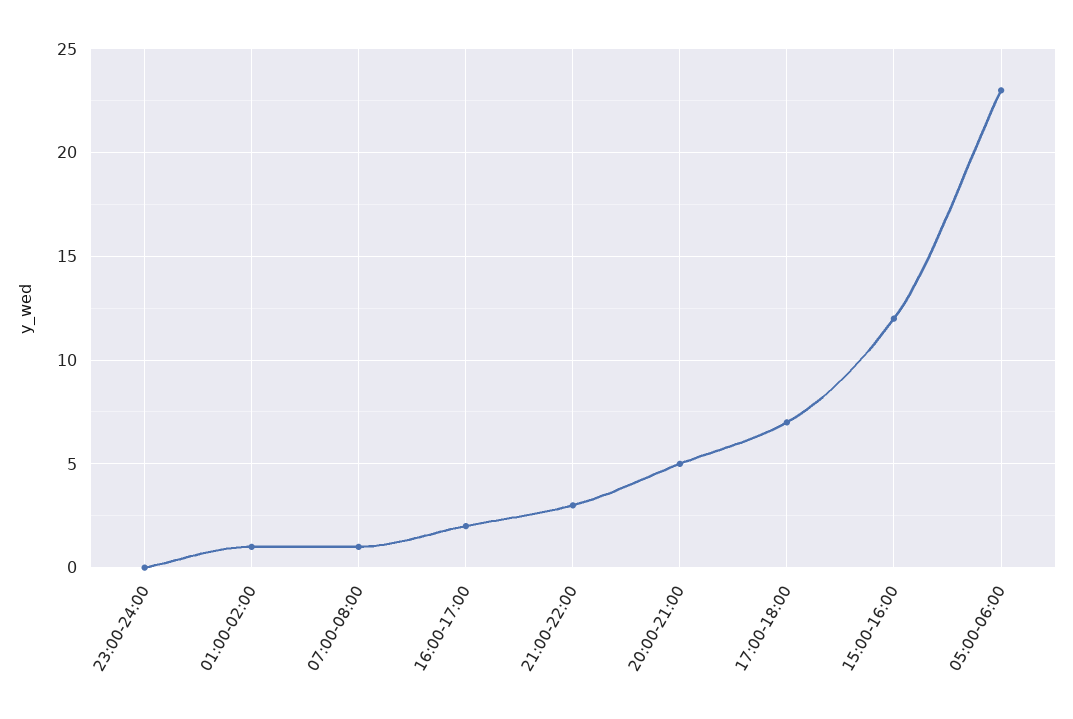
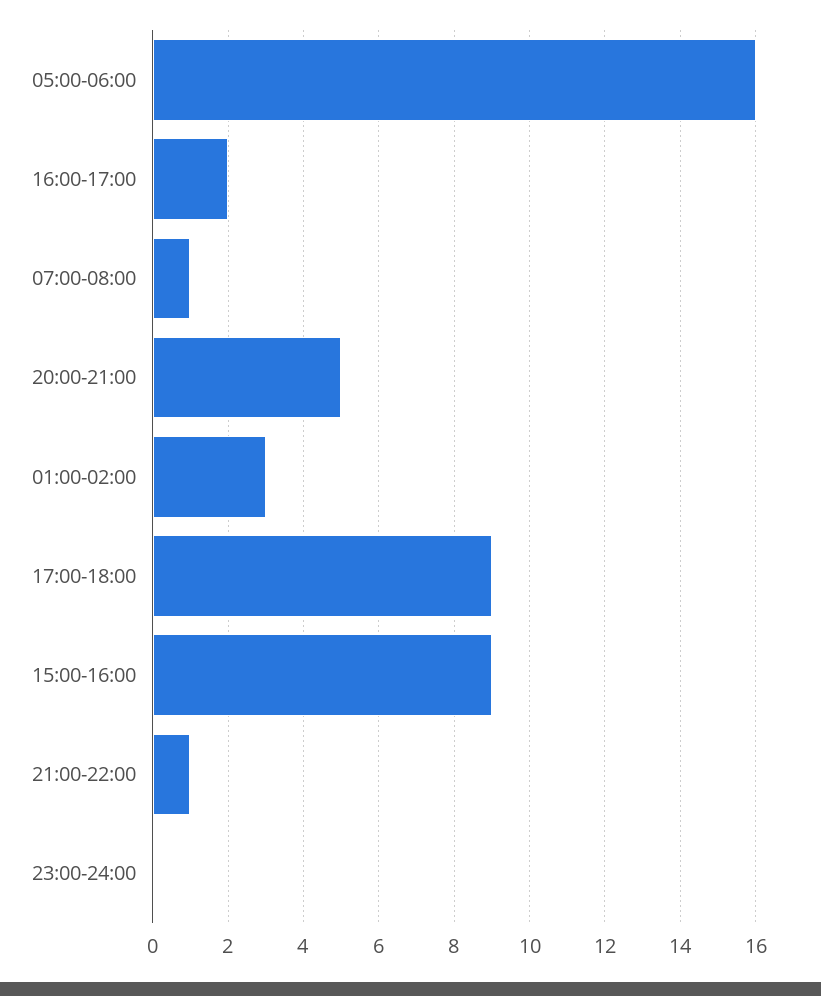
  {
    "23:00-24:00": 0,
-   "01:00-02:00": 1,
+   "01:00-02:00": 3,
    "07:00-08:00": 1,
    "16:00-17:00": 2,
-   "21:00-22:00": 3,
+   "21:00-22:00": 1,
    "20:00-21:00": 5,
-   "17:00-18:00": 7,
+   "17:00-18:00": 9,
-   "15:00-16:00": 12,
+   "15:00-16:00": 9,
-   "05:00-06:00": 23
+   "05:00-06:00": 16
  }

